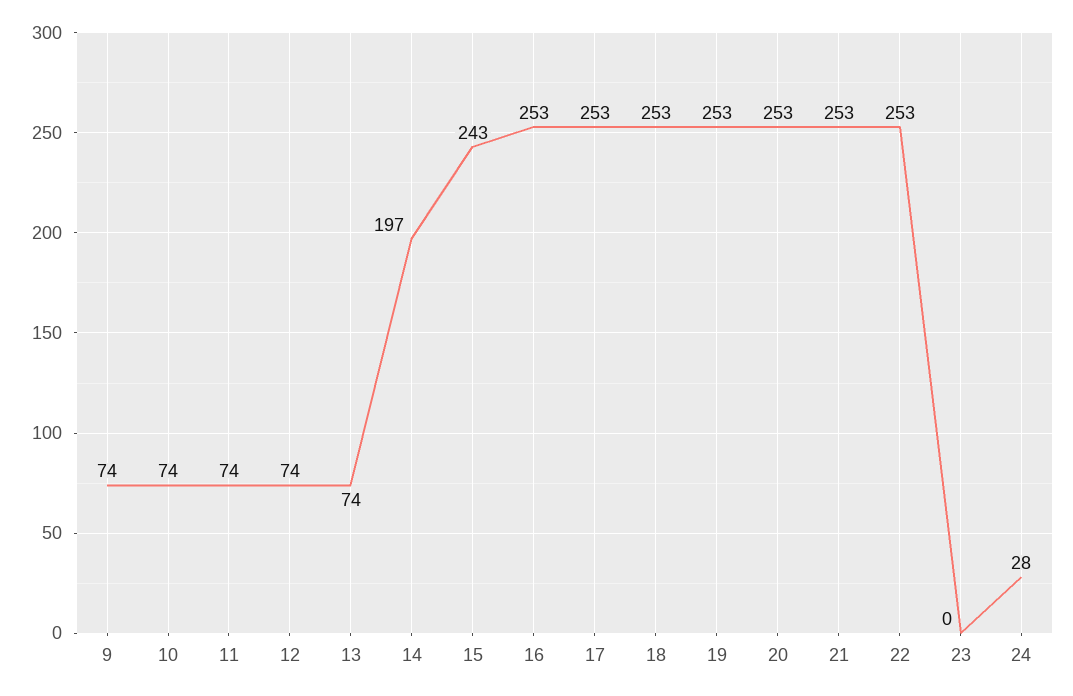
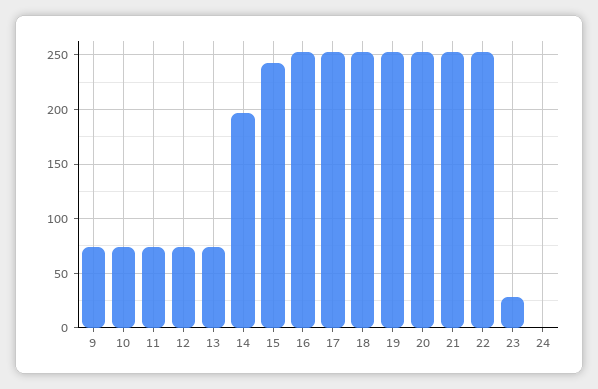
  {
    "9": 74,
    "10": 74,
    "11": 74,
    "12": 74,
    "13": 74,
    "14": 197,
    "15": 243,
    "16": 253,
    "17": 253,
    "18": 253,
    "19": 253,
    "20": 253,
    "21": 253,
    "22": 253,
-   "23": 0,
+   "23": 30,
-   "24": 28
+   "24": 0
  }

